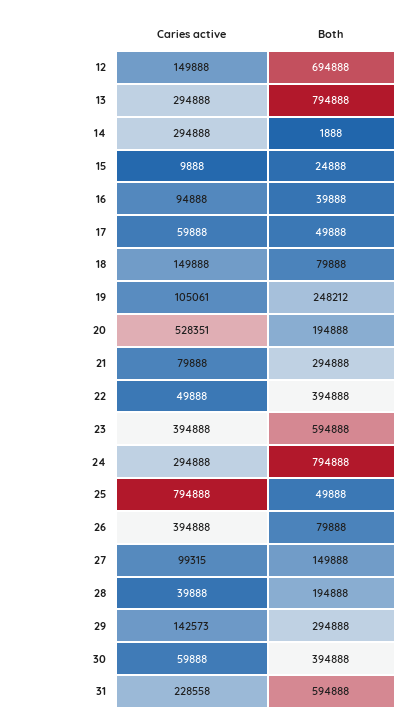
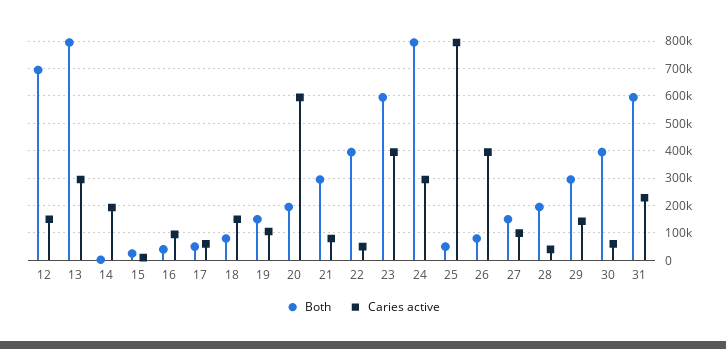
  {
    "Caries active": {
      "12": 149888,
      "13": 294888,
-     "14": 294888,
+     "14": 200000,
      "15": 9888,
      "16": 94888,
      "17": 59888,
      "18": 149888,
      "19": 105061,
-     "20": 528351,
+     "20": 600000,
      "21": 79888,
      "22": 49888,
      "23": 394888,
      "24": 294888,
      "25": 794888,
      "26": 394888,
      "27": 99315,
      "28": 39888,
      "29": 142573,
      "30": 59888,
      "31": 228558
    },
    "Both": {
      "12": 694888,
      "13": 794888,
      "14": 1888,
      "15": 24888,
      "16": 39888,
      "17": 49888,
      "18": 79888,
-     "19": 248212,
+     "19": 150000,
      "20": 194888,
      "21": 294888,
      "22": 394888,
      "23": 594888,
      "24": 794888,
      "25": 49888,
      "26": 79888,
      "27": 149888,
      "28": 194888,
      "29": 294888,
      "30": 394888,
      "31": 594888
    }
  }

